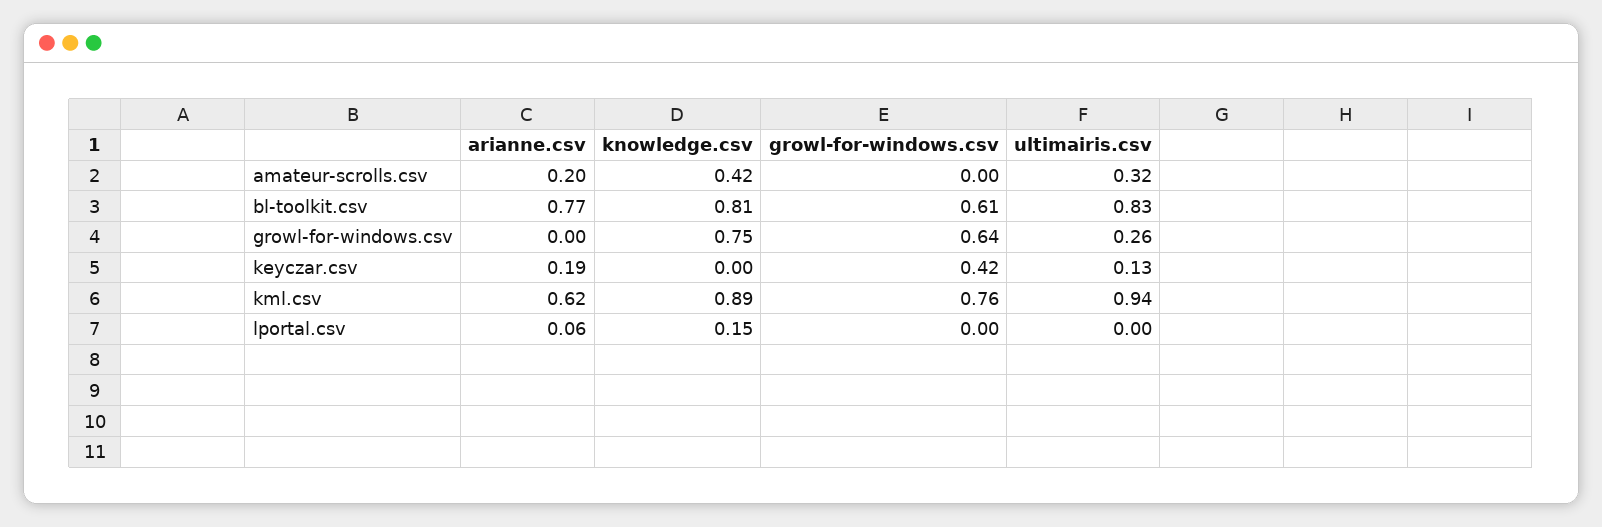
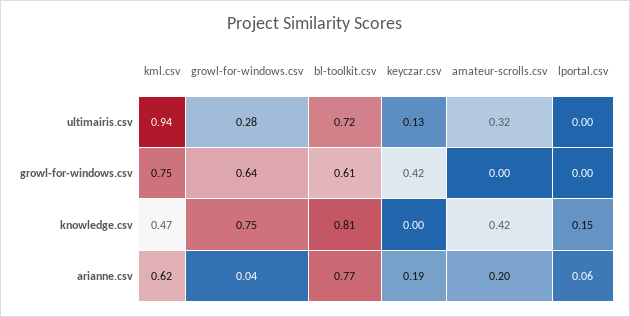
  {
    "arianne.csv": {
      "amateur-scrolls.csv": 0.2,
      "bl-toolkit.csv": 0.77,
-     "growl-for-windows.csv": 0,
+     "growl-for-windows.csv": 0.04,
      "keyczar.csv": 0.19,
      "kml.csv": 0.62,
      "lportal.csv": 0.06
    },
    "knowledge.csv": {
      "amateur-scrolls.csv": 0.42,
      "bl-toolkit.csv": 0.81,
      "growl-for-windows.csv": 0.75,
      "keyczar.csv": 0,
-     "kml.csv": 0.89,
+     "kml.csv": 0.47,
      "lportal.csv": 0.15
    },
    "growl-for-windows.csv": {
      "amateur-scrolls.csv": 0,
      "bl-toolkit.csv": 0.61,
      "growl-for-windows.csv": 0.64,
      "keyczar.csv": 0.42,
-     "kml.csv": 0.76,
+     "kml.csv": 0.75,
      "lportal.csv": 0
    },
    "ultimairis.csv": {
      "amateur-scrolls.csv": 0.32,
-     "bl-toolkit.csv": 0.83,
+     "bl-toolkit.csv": 0.72,
-     "growl-for-windows.csv": 0.26,
+     "growl-for-windows.csv": 0.28,
      "keyczar.csv": 0.13,
      "kml.csv": 0.94,
      "lportal.csv": 0
    }
  }

